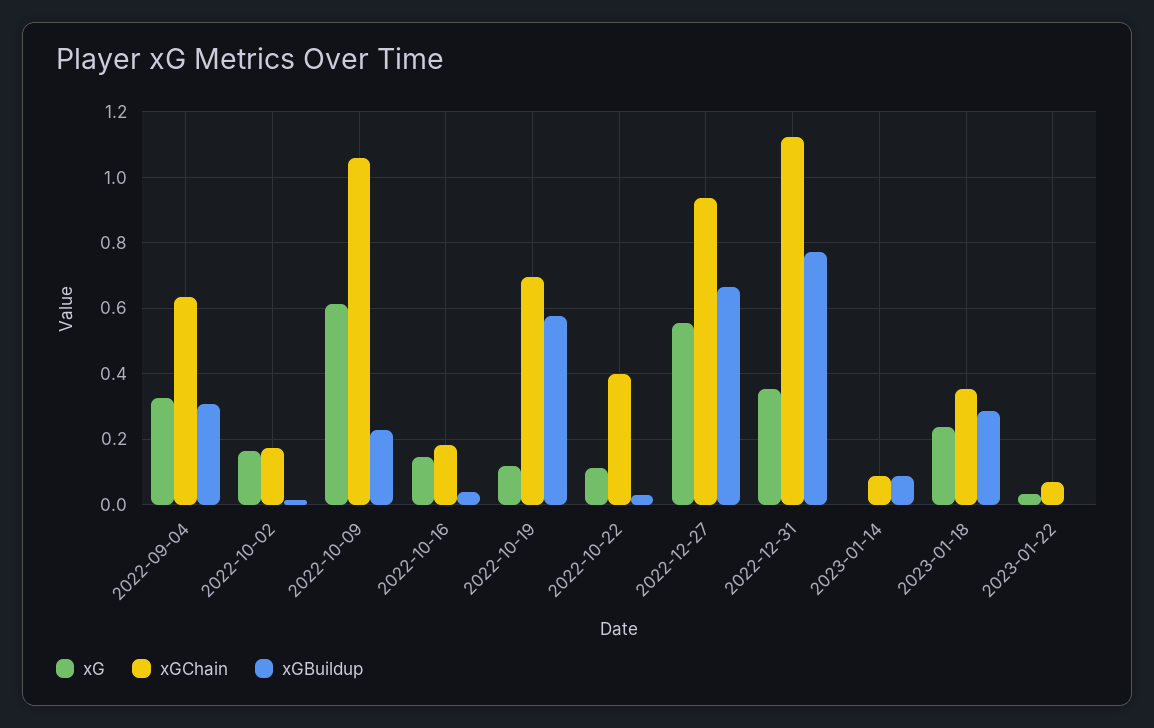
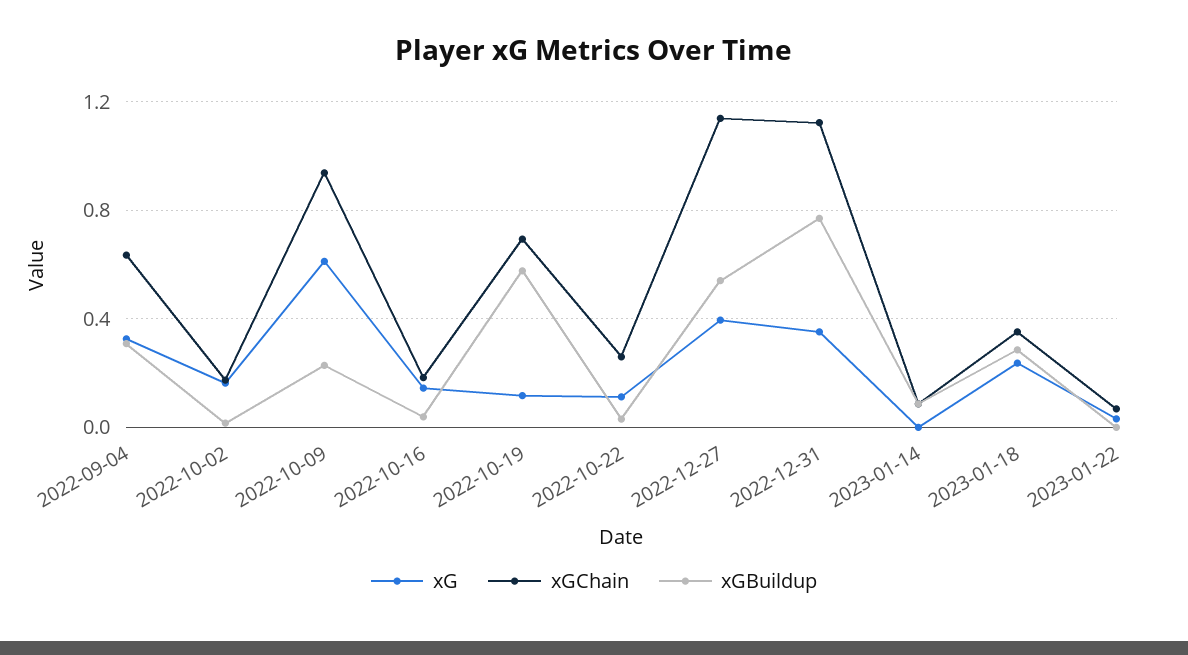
  {
    "xG": {
      "2022-09-04": 0.32,
      "2022-10-02": 0.16,
      "2022-10-09": 0.62,
      "2022-10-16": 0.14,
      "2022-10-19": 0.12,
      "2022-10-22": 0.12,
-     "2022-12-27": 0.56,
+     "2022-12-27": 0.4,
      "2022-12-31": 0.36,
      "2023-01-14": 0,
      "2023-01-18": 0.24,
      "2023-01-22": 0.04
    },
    "xGChain": {
      "2022-09-04": 0.64,
      "2022-10-02": 0.18,
-     "2022-10-09": 1.06,
+     "2022-10-09": 0.95,
      "2022-10-16": 0.18,
      "2022-10-19": 0.7,
-     "2022-10-22": 0.4,
+     "2022-10-22": 0.25,
-     "2022-12-27": 0.94,
+     "2022-12-27": 1.15,
      "2022-12-31": 1.12,
      "2023-01-14": 0.08,
      "2023-01-18": 0.36,
      "2023-01-22": 0.06
    },
    "xGBuildup": {
      "2022-09-04": 0.3,
      "2022-10-02": 0.02,
      "2022-10-09": 0.22,
      "2022-10-16": 0.04,
      "2022-10-19": 0.58,
      "2022-10-22": 0.04,
-     "2022-12-27": 0.66,
+     "2022-12-27": 0.55,
      "2022-12-31": 0.78,
      "2023-01-14": 0.08,
      "2023-01-18": 0.28,
      "2023-01-22": 0
    }
  }

